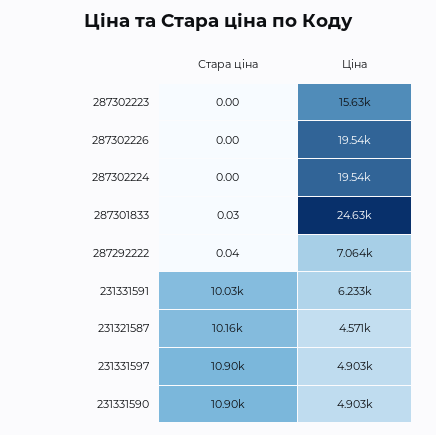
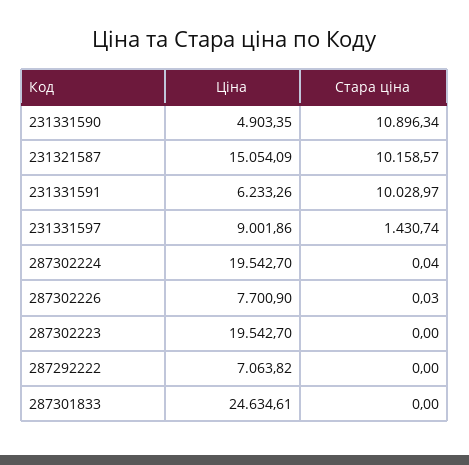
  {
    "Стара ціна": {
      "287302223": 0,
-     "287302226": 0,
+     "287302226": 0.03,
-     "287302224": 0,
+     "287302224": 0.04,
-     "287301833": 0.03,
+     "287301833": 0,
-     "287292222": 0.04,
+     "287292222": 0,
      "231331591": 10028.97,
      "231321587": 10158.57,
-     "231331597": 10900,
+     "231331597": 1430.74,
      "231331590": 10896.34
    },
    "Ціна": {
-     "287302223": 15630,
+     "287302223": 19542.7,
-     "287302226": 19540,
+     "287302226": 7700.9,
      "287302224": 19542.7,
      "287301833": 24634.61,
      "287292222": 7063.82,
      "231331591": 6233.26,
-     "231321587": 4571,
+     "231321587": 15054.09,
-     "231331597": 4903,
+     "231331597": 9001.86,
      "231331590": 4903.35
    }
  }

